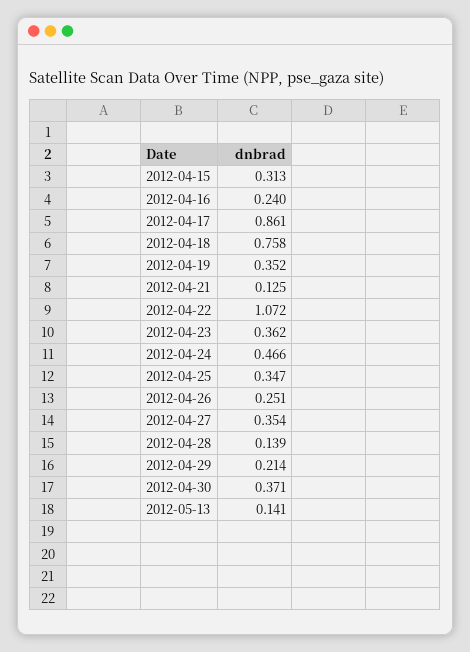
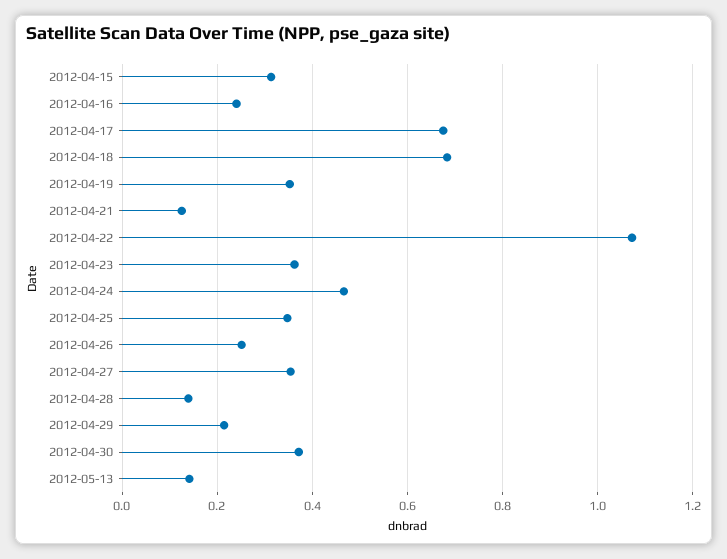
  {
    "2012-04-15": 0.313,
    "2012-04-16": 0.24,
-   "2012-04-17": 0.861,
+   "2012-04-17": 0.68,
-   "2012-04-18": 0.758,
+   "2012-04-18": 0.68,
    "2012-04-19": 0.352,
    "2012-04-21": 0.125,
    "2012-04-22": 1.072,
    "2012-04-23": 0.362,
    "2012-04-24": 0.466,
    "2012-04-25": 0.347,
    "2012-04-26": 0.251,
    "2012-04-27": 0.354,
    "2012-04-28": 0.139,
    "2012-04-29": 0.214,
    "2012-04-30": 0.371,
    "2012-05-13": 0.141
  }

